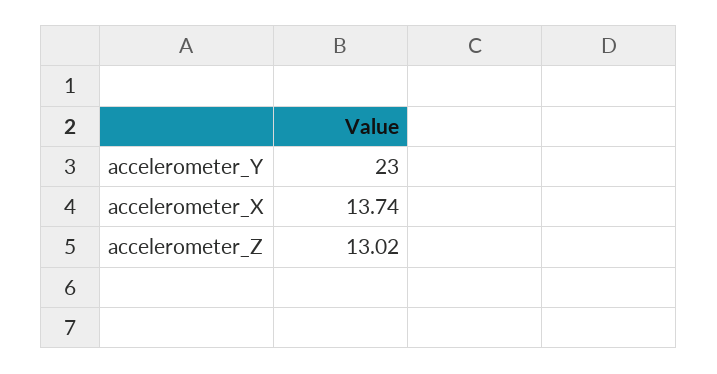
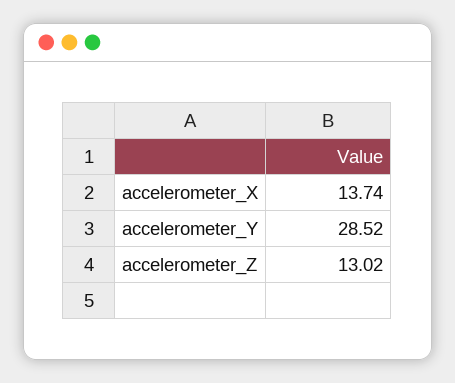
  {
-   "accelerometer_Y": 23,
+   "accelerometer_Y": 28.52,
    "accelerometer_X": 13.74,
    "accelerometer_Z": 13.02
  }

